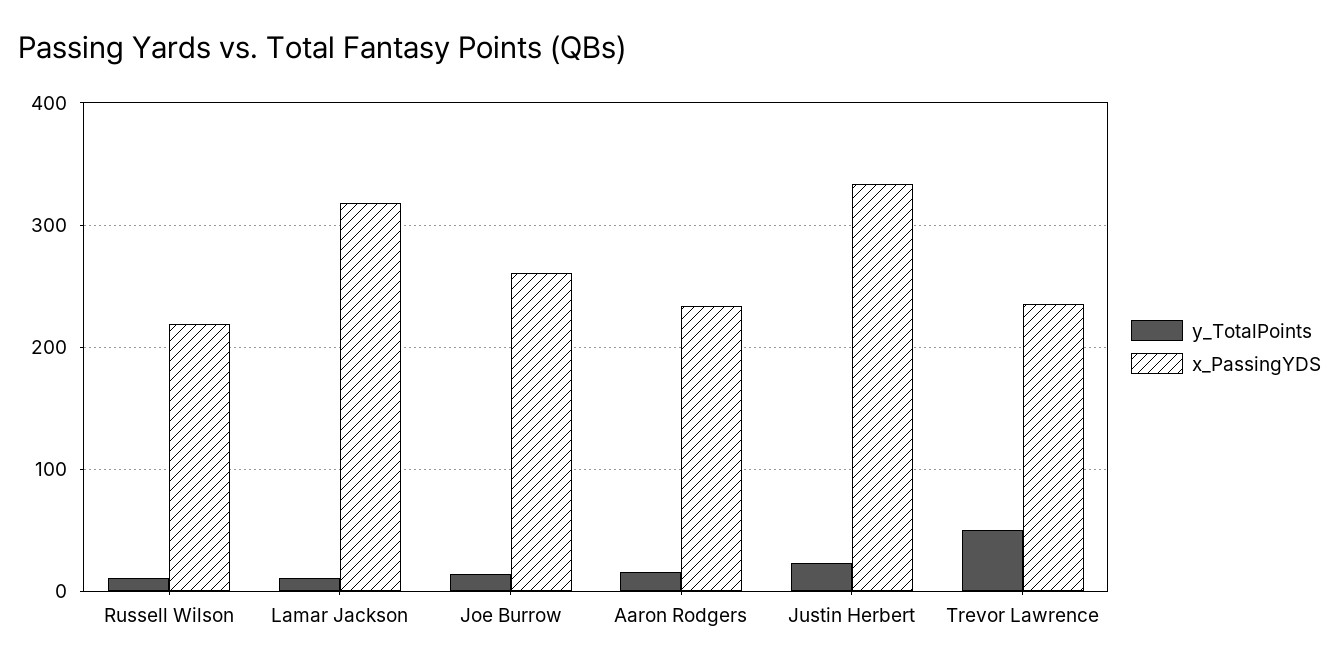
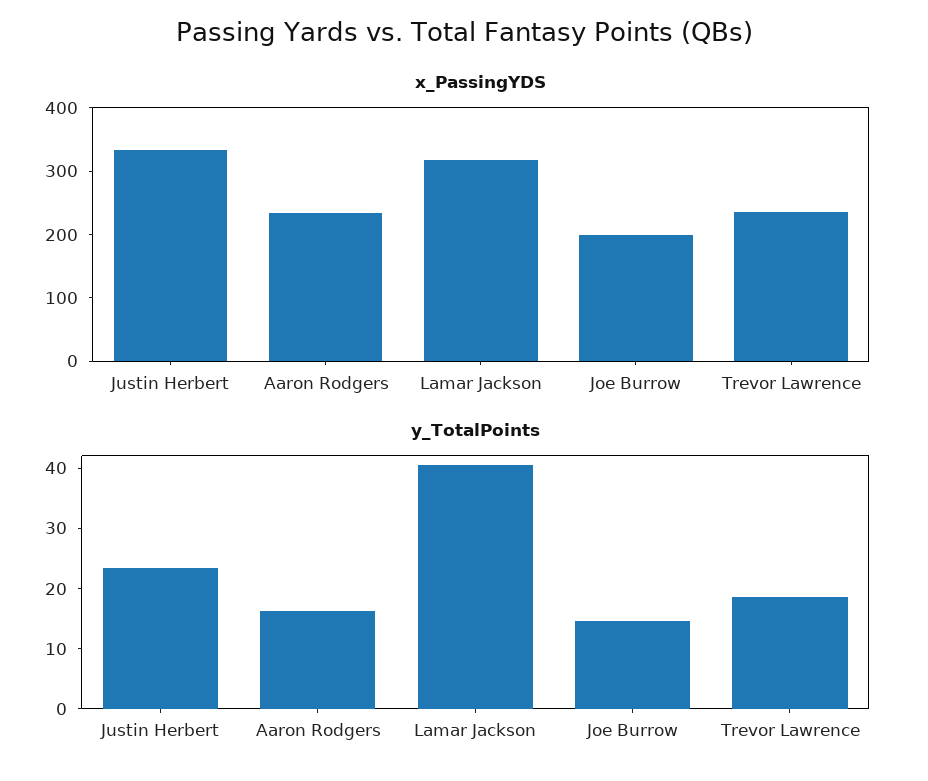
  {
    "y_TotalPoints": {
-     "Russell Wilson": 10,
-     "Lamar Jackson": 10,
+     "Lamar Jackson": 40,
      "Joe Burrow": 14,
      "Aaron Rodgers": 16,
      "Justin Herbert": 24,
-     "Trevor Lawrence": 50
+     "Trevor Lawrence": 18
    },
    "x_PassingYDS": {
-     "Russell Wilson": 220,
      "Lamar Jackson": 320,
-     "Joe Burrow": 260,
+     "Joe Burrow": 200,
      "Aaron Rodgers": 230,
      "Justin Herbert": 330,
      "Trevor Lawrence": 240
    }
  }

